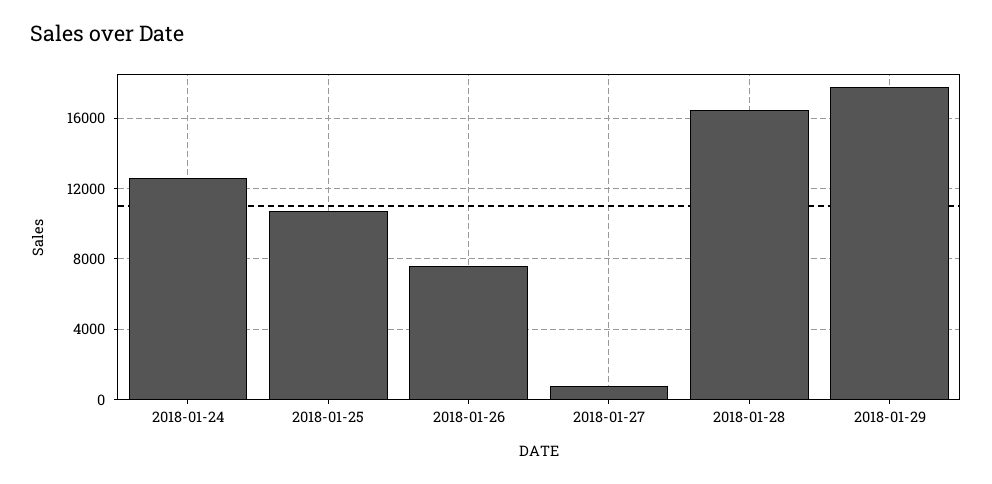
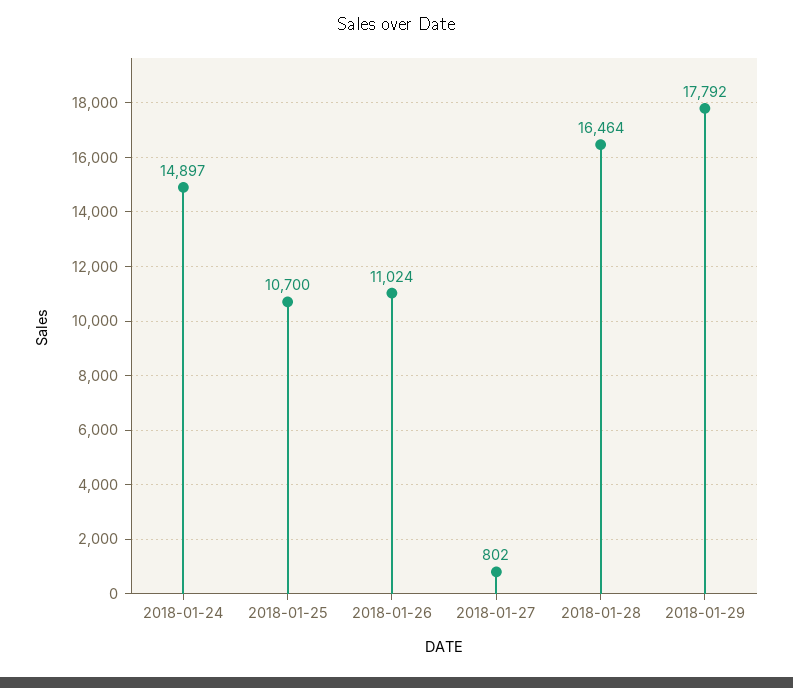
  {
-   "2018-01-24": 12500,
+   "2018-01-24": 14897,
    "2018-01-25": 10700,
-   "2018-01-26": 7500,
+   "2018-01-26": 11024,
    "2018-01-27": 802,
    "2018-01-28": 16464,
    "2018-01-29": 17792
  }

